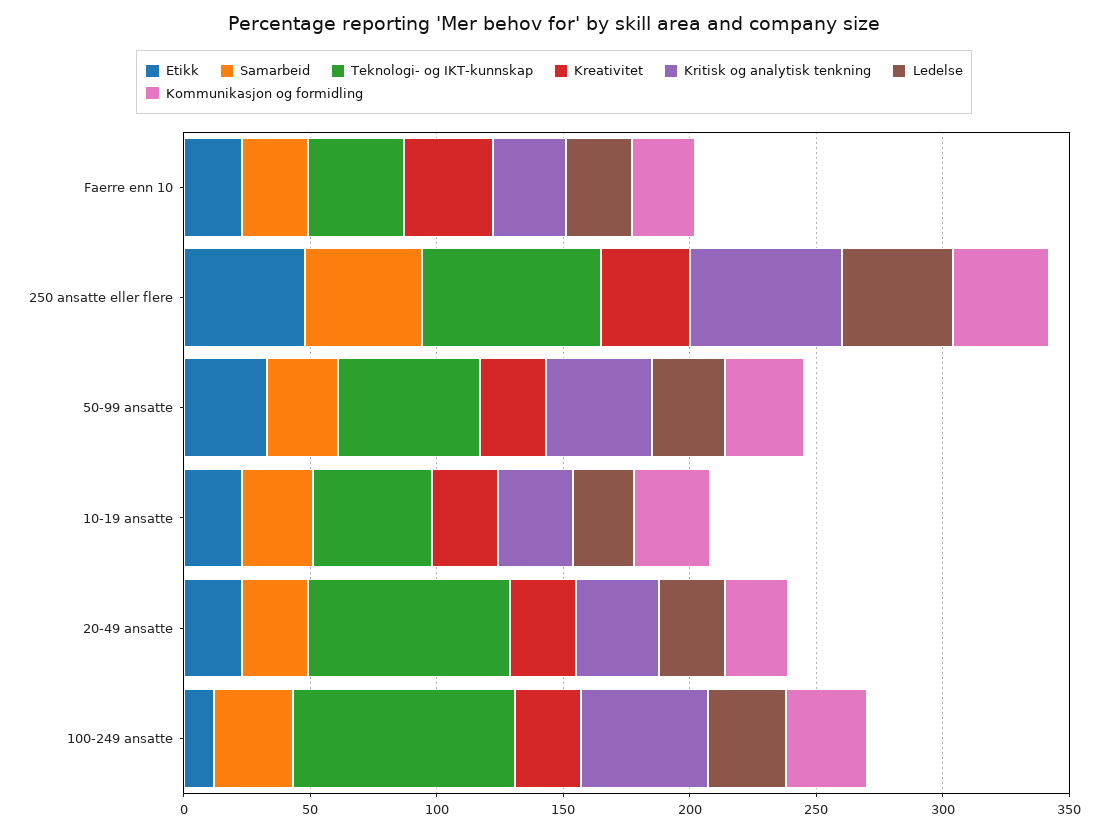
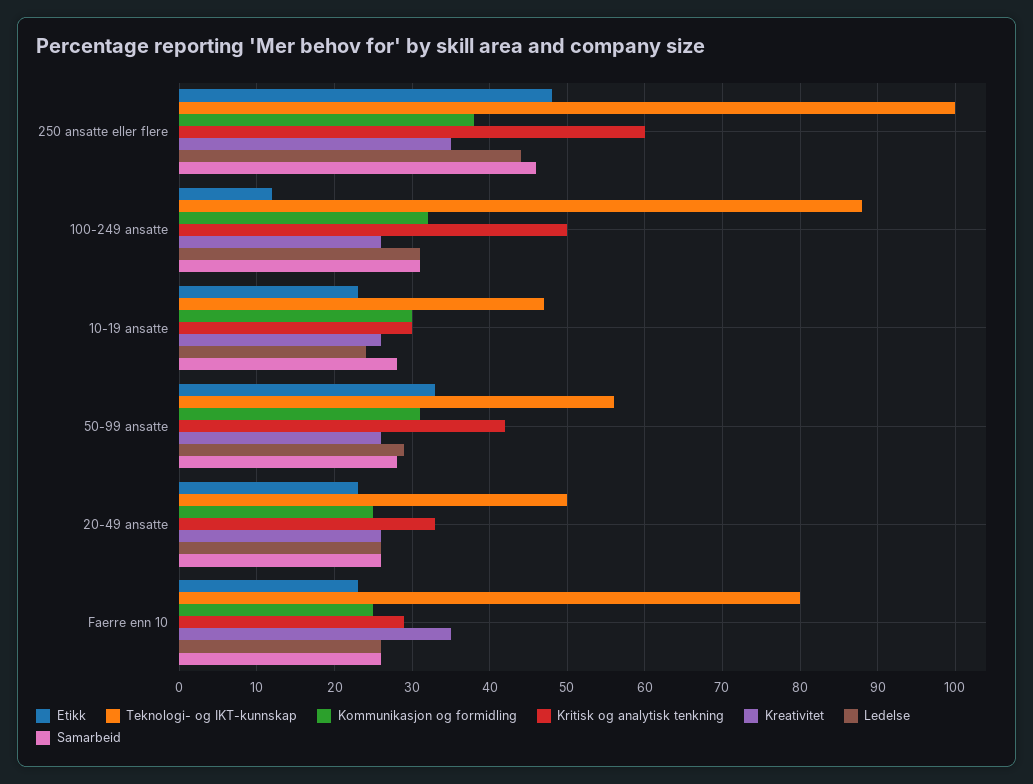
  {
    "Etikk": {
      "Faerre enn 10": 23,
      "250 ansatte eller flere": 48,
      "50-99 ansatte": 33,
      "10-19 ansatte": 23,
      "20-49 ansatte": 23,
      "100-249 ansatte": 12
    },
    "Samarbeid": {
      "Faerre enn 10": 26,
      "250 ansatte eller flere": 46,
      "50-99 ansatte": 28,
      "10-19 ansatte": 28,
      "20-49 ansatte": 26,
      "100-249 ansatte": 31
    },
    "Teknologi- og IKT-kunnskap": {
-     "Faerre enn 10": 40,
+     "Faerre enn 10": 80,
-     "250 ansatte eller flere": 70,
+     "250 ansatte eller flere": 100,
      "50-99 ansatte": 56,
      "10-19 ansatte": 47,
-     "20-49 ansatte": 80,
+     "20-49 ansatte": 50,
      "100-249 ansatte": 88
    },
    "Kreativitet": {
      "Faerre enn 10": 35,
      "250 ansatte eller flere": 35,
      "50-99 ansatte": 26,
      "10-19 ansatte": 26,
      "20-49 ansatte": 26,
      "100-249 ansatte": 26
    },
    "Kritisk og analytisk tenkning": {
      "Faerre enn 10": 29,
      "250 ansatte eller flere": 60,
      "50-99 ansatte": 42,
      "10-19 ansatte": 30,
      "20-49 ansatte": 33,
      "100-249 ansatte": 50
    },
    "Ledelse": {
      "Faerre enn 10": 26,
      "250 ansatte eller flere": 44,
      "50-99 ansatte": 29,
      "10-19 ansatte": 24,
      "20-49 ansatte": 26,
      "100-249 ansatte": 31
    },
    "Kommunikasjon og formidling": {
      "Faerre enn 10": 25,
      "250 ansatte eller flere": 38,
      "50-99 ansatte": 31,
      "10-19 ansatte": 30,
      "20-49 ansatte": 25,
      "100-249 ansatte": 32
    }
  }

